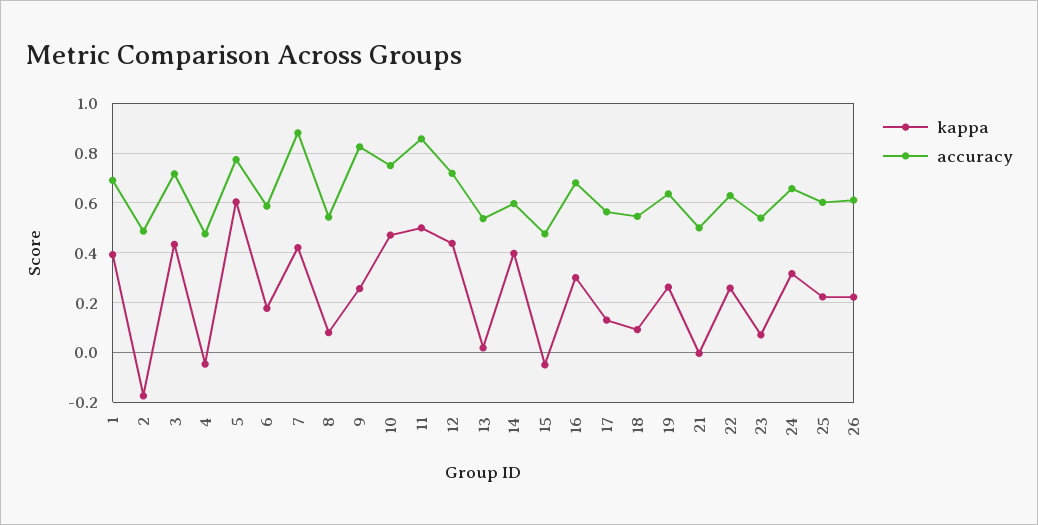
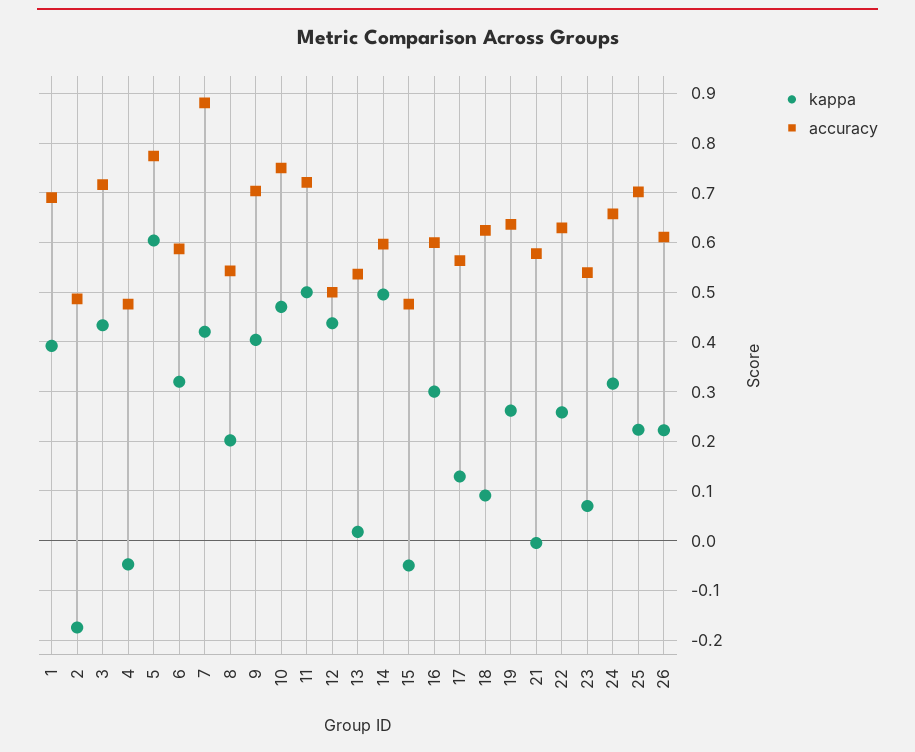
  {
    "kappa": {
      "1": 0.4,
      "2": -0.18,
      "3": 0.44,
      "4": -0.04,
      "5": 0.6,
-     "6": 0.175,
+     "6": 0.32,
      "7": 0.42,
-     "8": 0.075,
+     "8": 0.2,
-     "9": 0.25,
+     "9": 0.4,
      "10": 0.48,
      "11": 0.5,
      "12": 0.44,
      "13": 0.02,
-     "14": 0.4,
+     "14": 0.5,
      "15": -0.06,
      "16": 0.3,
      "17": 0.12,
      "18": 0.1,
      "19": 0.26,
      "21": 0,
      "22": 0.26,
      "23": 0.06,
      "24": 0.32,
      "25": 0.22,
      "26": 0.22
    },
    "accuracy": {
      "1": 0.7,
      "2": 0.48,
      "3": 0.72,
      "4": 0.48,
      "5": 0.78,
      "6": 0.58,
      "7": 0.88,
      "8": 0.54,
-     "9": 0.825,
+     "9": 0.7,
      "10": 0.76,
-     "11": 0.85,
+     "11": 0.72,
-     "12": 0.725,
+     "12": 0.5,
      "13": 0.54,
      "14": 0.6,
      "15": 0.48,
-     "16": 0.675,
+     "16": 0.6,
      "17": 0.56,
-     "18": 0.55,
+     "18": 0.62,
      "19": 0.64,
-     "21": 0.5,
+     "21": 0.58,
      "22": 0.62,
      "23": 0.54,
      "24": 0.66,
-     "25": 0.6,
+     "25": 0.7,
      "26": 0.62
    }
  }

